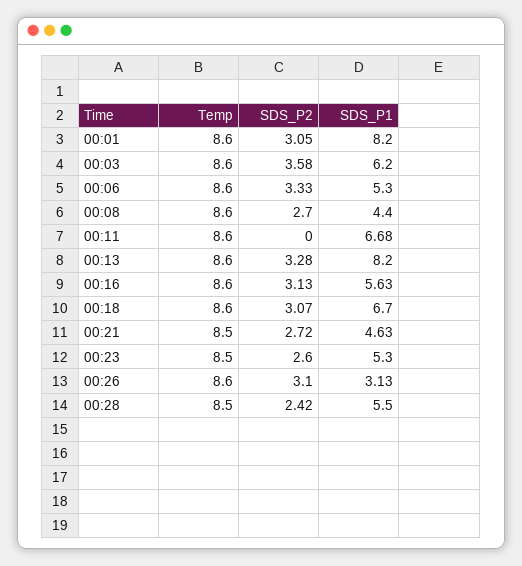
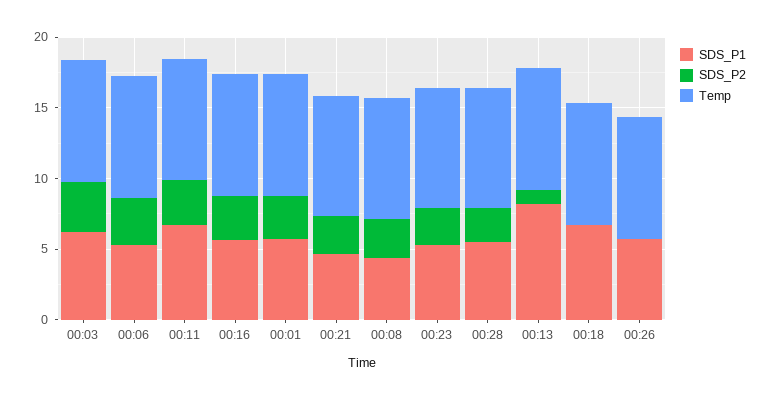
  {
    "Temp": {
      "00:01": 8.6,
      "00:03": 8.6,
      "00:06": 8.6,
      "00:08": 8.6,
      "00:11": 8.6,
      "00:13": 8.6,
      "00:16": 8.6,
      "00:18": 8.6,
      "00:21": 8.5,
      "00:23": 8.5,
      "00:26": 8.6,
      "00:28": 8.5
    },
    "SDS_P2": {
      "00:01": 3.05,
      "00:03": 3.58,
      "00:06": 3.33,
      "00:08": 2.7,
-     "00:11": 0,
+     "00:11": 3,
-     "00:13": 3.28,
+     "00:13": 1,
      "00:16": 3.13,
-     "00:18": 3.07,
+     "00:18": 0,
      "00:21": 2.72,
      "00:23": 2.6,
-     "00:26": 3.1,
+     "00:26": 0,
      "00:28": 2.42
    },
    "SDS_P1": {
-     "00:01": 8.2,
+     "00:01": 6,
      "00:03": 6.2,
      "00:06": 5.3,
      "00:08": 4.4,
      "00:11": 6.68,
      "00:13": 8.2,
      "00:16": 5.63,
      "00:18": 6.7,
      "00:21": 4.63,
      "00:23": 5.3,
-     "00:26": 3.13,
+     "00:26": 6,
      "00:28": 5.5
    }
  }

